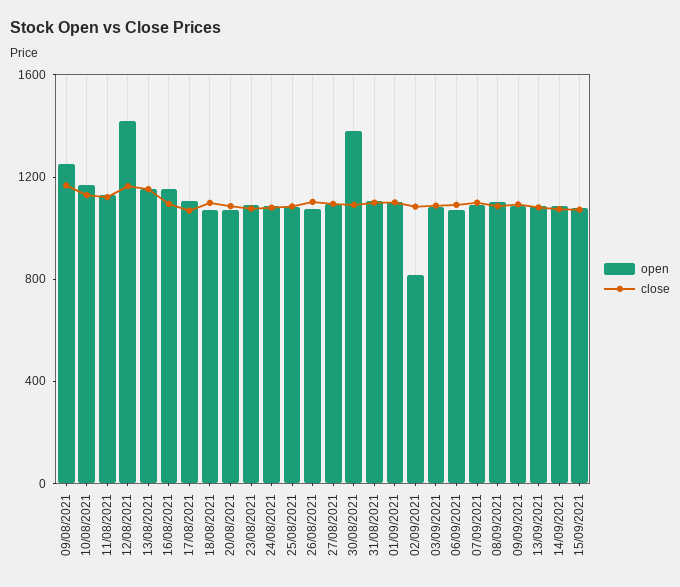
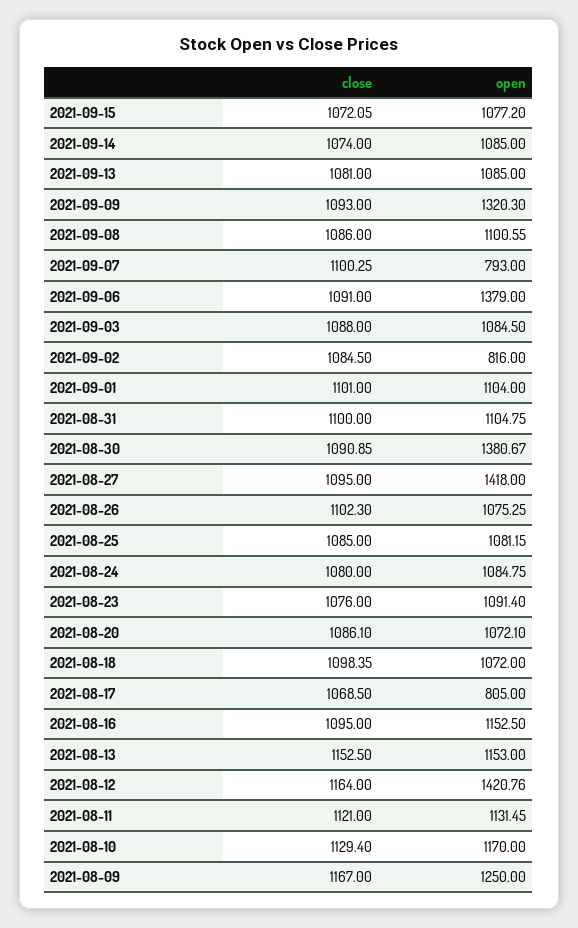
  {
    "open": {
      "09/08/2021": 1250,
      "10/08/2021": 1170,
      "11/08/2021": 1131.45,
      "12/08/2021": 1420.76,
      "13/08/2021": 1153,
      "16/08/2021": 1152.5,
-     "17/08/2021": 1100,
+     "17/08/2021": 805,
      "18/08/2021": 1072,
      "20/08/2021": 1072.1,
      "23/08/2021": 1091.4,
      "24/08/2021": 1084.75,
      "25/08/2021": 1081.15,
      "26/08/2021": 1075.25,
-     "27/08/2021": 1100,
+     "27/08/2021": 1418,
      "30/08/2021": 1380.67,
      "31/08/2021": 1104.75,
      "01/09/2021": 1104,
      "02/09/2021": 816,
      "03/09/2021": 1084.5,
-     "06/09/2021": 1100,
+     "06/09/2021": 1379,
-     "07/09/2021": 1100,
+     "07/09/2021": 793,
      "08/09/2021": 1100.55,
-     "09/09/2021": 1100,
+     "09/09/2021": 1320.3,
      "13/09/2021": 1085,
      "14/09/2021": 1085,
      "15/09/2021": 1077.2
    },
    "close": {
      "09/08/2021": 1167,
      "10/08/2021": 1129.4,
      "11/08/2021": 1121,
      "12/08/2021": 1164,
      "13/08/2021": 1152.5,
      "16/08/2021": 1095,
      "17/08/2021": 1068.5,
      "18/08/2021": 1098.35,
      "20/08/2021": 1086.1,
      "23/08/2021": 1076,
      "24/08/2021": 1080,
      "25/08/2021": 1085,
      "26/08/2021": 1102.3,
      "27/08/2021": 1095,
      "30/08/2021": 1090.85,
      "31/08/2021": 1100,
      "01/09/2021": 1101,
      "02/09/2021": 1084.5,
      "03/09/2021": 1088,
      "06/09/2021": 1091,
      "07/09/2021": 1100.25,
      "08/09/2021": 1086,
      "09/09/2021": 1093,
      "13/09/2021": 1081,
      "14/09/2021": 1074,
      "15/09/2021": 1072.05
    }
  }

